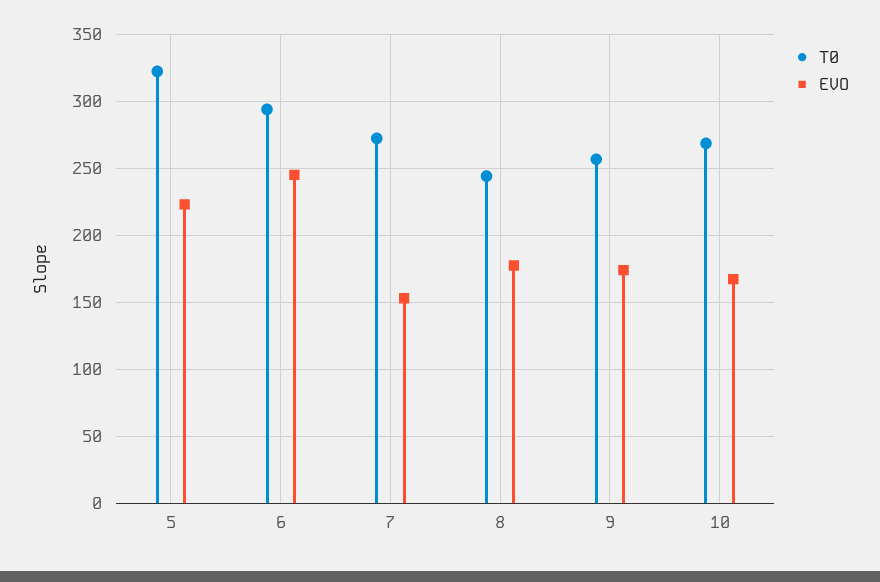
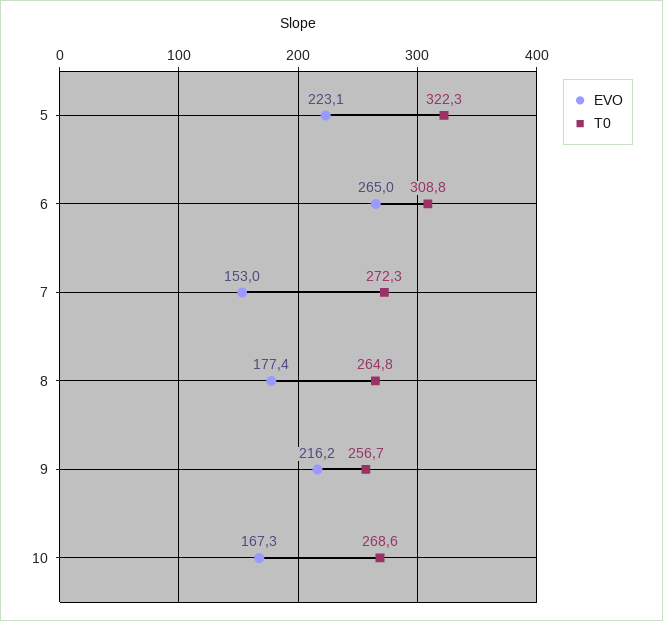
  {
    "T0": {
      "5": 322.3,
-     "6": 295,
+     "6": 308.8,
      "7": 272.3,
-     "8": 245,
+     "8": 264.8,
      "9": 256.7,
      "10": 268.6
    },
    "EVO": {
      "5": 223.1,
-     "6": 245,
+     "6": 265,
      "7": 153,
      "8": 177.4,
-     "9": 175,
+     "9": 216.2,
      "10": 167.3
    }
  }

